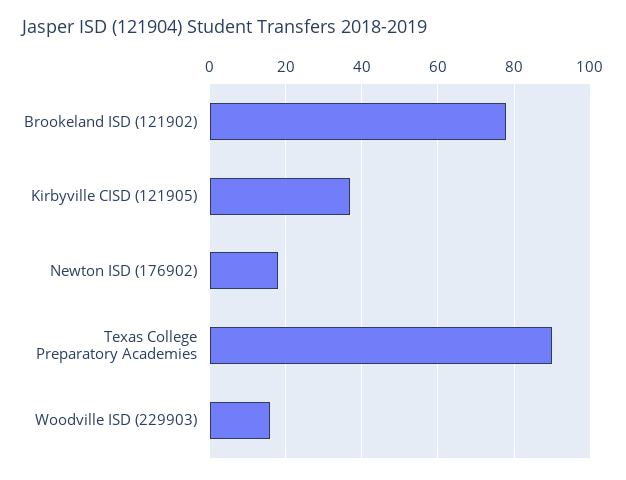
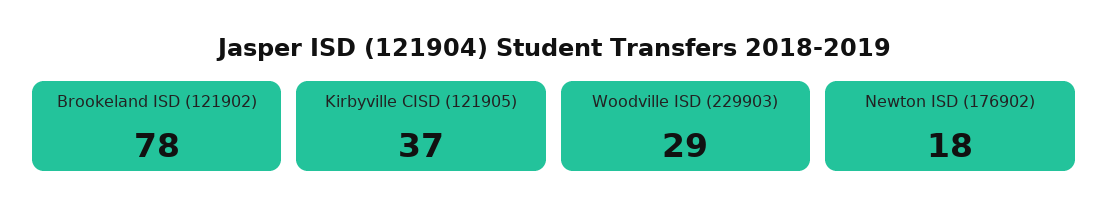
  {
    "Brookeland ISD (121902)": 78,
    "Kirbyville CISD (121905)": 37,
    "Newton ISD (176902)": 18,
-   "Texas College Preparatory Academies": 90,
-   "Woodville ISD (229903)": 15
+   "Woodville ISD (229903)": 29
  }

